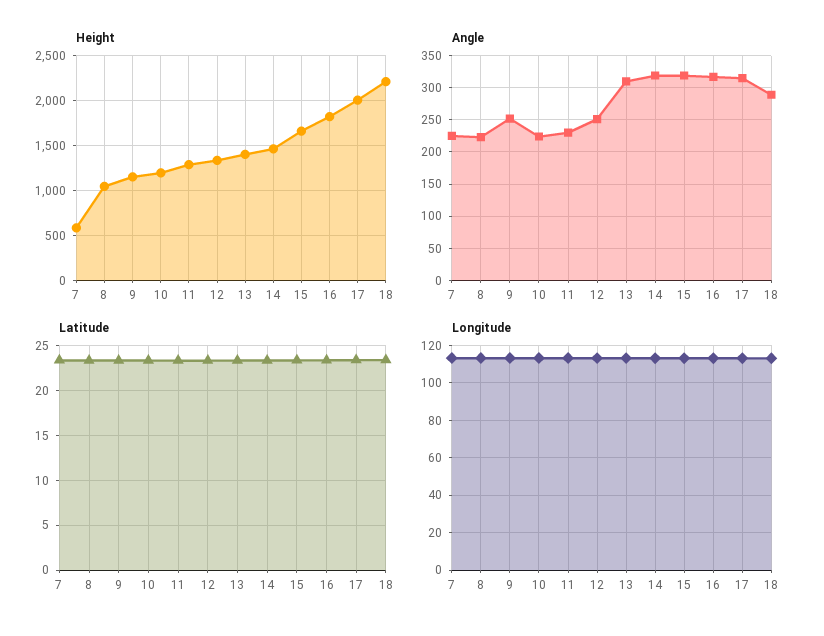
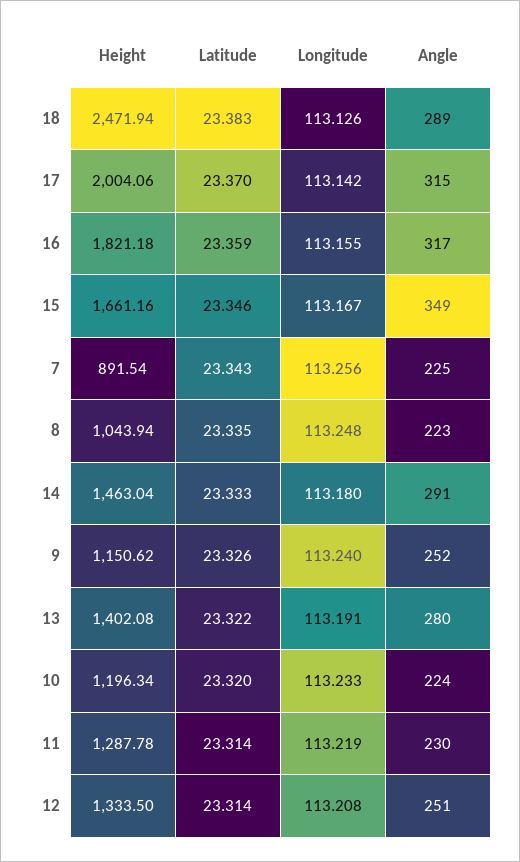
  {
    "Height": {
-     "7": 600,
+     "7": 891.54,
      "8": 1043.94,
      "9": 1150.62,
      "10": 1196.34,
      "11": 1287.78,
      "12": 1333.5,
      "13": 1402.08,
      "14": 1463.04,
      "15": 1661.16,
      "16": 1821.18,
      "17": 2004.06,
-     "18": 2200
+     "18": 2471.94
    },
    "Angle": {
      "7": 225,
      "8": 223,
      "9": 252,
      "10": 224,
      "11": 230,
      "12": 251,
-     "13": 310,
+     "13": 280,
-     "14": 320,
+     "14": 291,
-     "15": 320,
+     "15": 349,
      "16": 317,
      "17": 315,
      "18": 289
    },
    "Latitude": {
      "7": 23.343,
      "8": 23.335,
      "9": 23.326,
      "10": 23.32,
      "11": 23.314,
      "12": 23.314,
      "13": 23.322,
      "14": 23.333,
      "15": 23.346,
      "16": 23.359,
      "17": 23.37,
      "18": 23.383
    },
    "Longitude": {
      "7": 113.256,
      "8": 113.248,
      "9": 113.24,
      "10": 113.233,
      "11": 113.219,
      "12": 113.208,
      "13": 113.191,
      "14": 113.18,
      "15": 113.167,
      "16": 113.155,
      "17": 113.142,
      "18": 113.126
    }
  }

